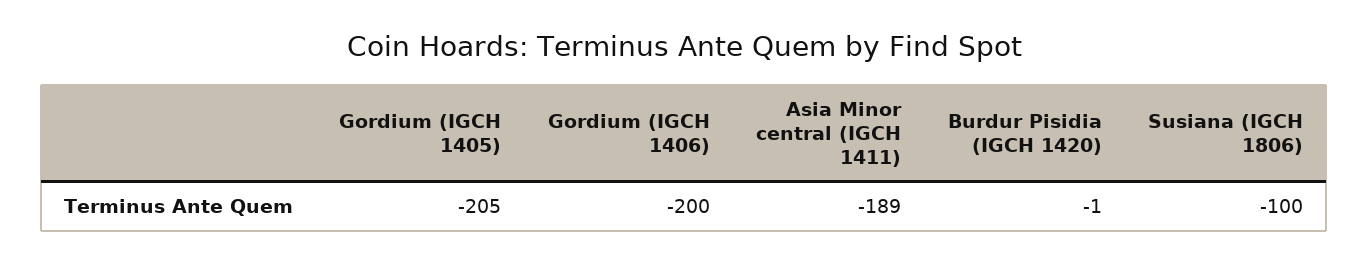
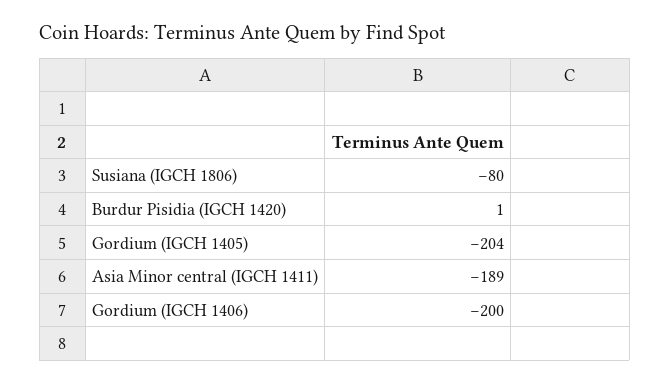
  {
-   "Gordium (IGCH 1405)": -205,
+   "Gordium (IGCH 1405)": -204,
    "Gordium (IGCH 1406)": -200,
    "Asia Minor central (IGCH 1411)": -189,
-   "Burdur Pisidia (IGCH 1420)": -1,
+   "Burdur Pisidia (IGCH 1420)": 1,
-   "Susiana (IGCH 1806)": -100
+   "Susiana (IGCH 1806)": -80
  }

